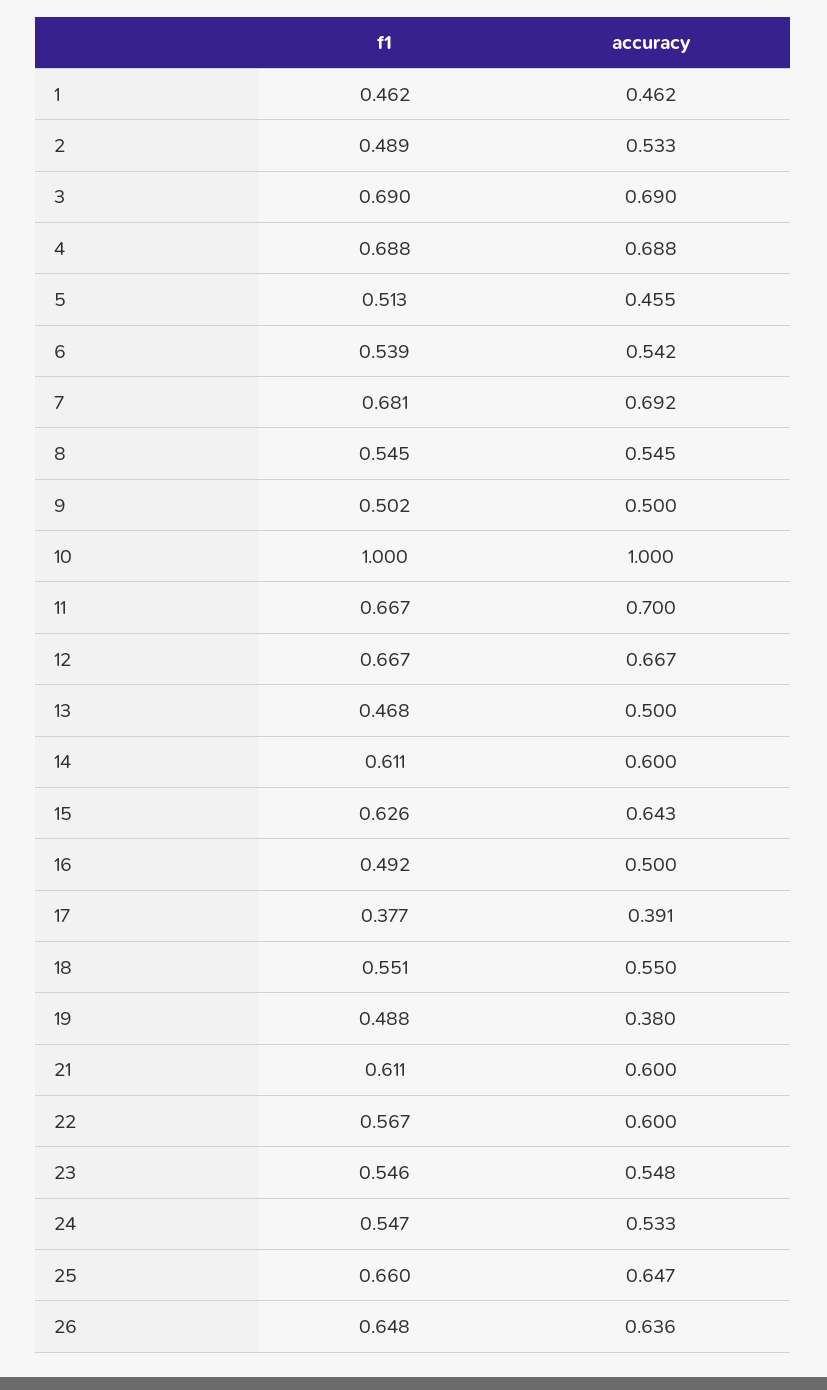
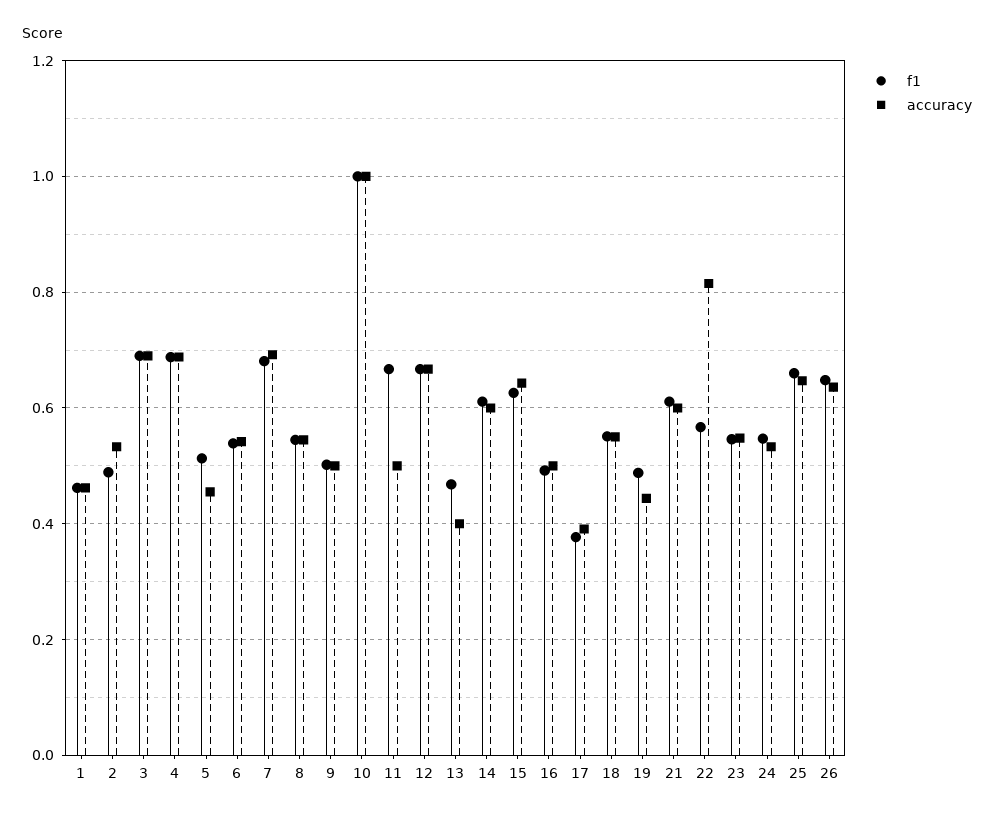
  {
    "f1": {
      "1": 0.462,
      "2": 0.489,
      "3": 0.69,
      "4": 0.688,
      "5": 0.513,
      "6": 0.539,
      "7": 0.681,
      "8": 0.545,
      "9": 0.502,
      "10": 1,
      "11": 0.667,
      "12": 0.667,
      "13": 0.468,
      "14": 0.611,
      "15": 0.626,
      "16": 0.492,
      "17": 0.377,
      "18": 0.551,
      "19": 0.488,
      "21": 0.611,
      "22": 0.567,
      "23": 0.546,
      "24": 0.547,
      "25": 0.66,
      "26": 0.648
    },
    "accuracy": {
      "1": 0.462,
      "2": 0.533,
      "3": 0.69,
      "4": 0.688,
      "5": 0.455,
      "6": 0.542,
      "7": 0.692,
      "8": 0.545,
      "9": 0.5,
      "10": 1,
-     "11": 0.7,
+     "11": 0.5,
      "12": 0.667,
-     "13": 0.5,
+     "13": 0.4,
      "14": 0.6,
      "15": 0.643,
      "16": 0.5,
      "17": 0.391,
      "18": 0.55,
-     "19": 0.38,
+     "19": 0.44,
      "21": 0.6,
-     "22": 0.6,
+     "22": 0.82,
      "23": 0.548,
      "24": 0.533,
      "25": 0.647,
      "26": 0.636
    }
  }

